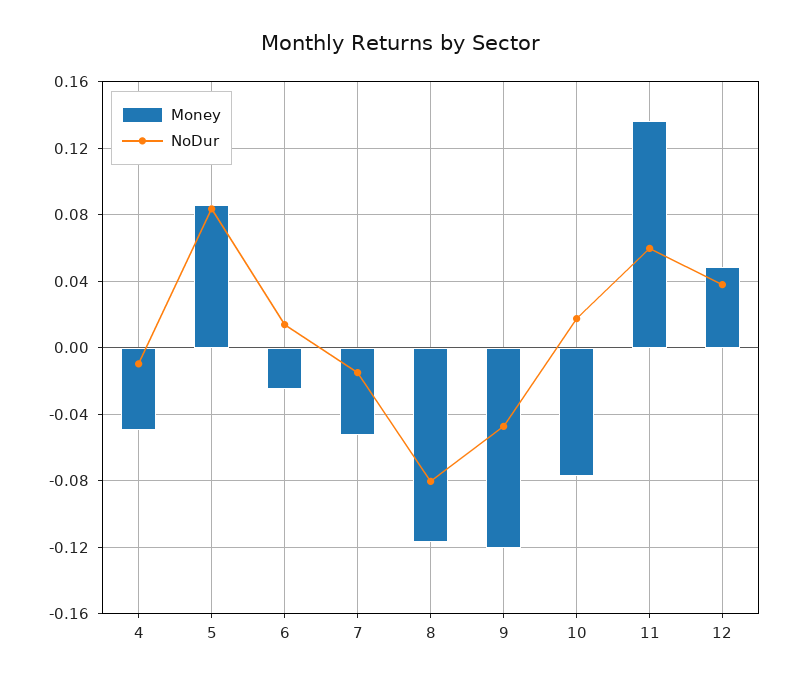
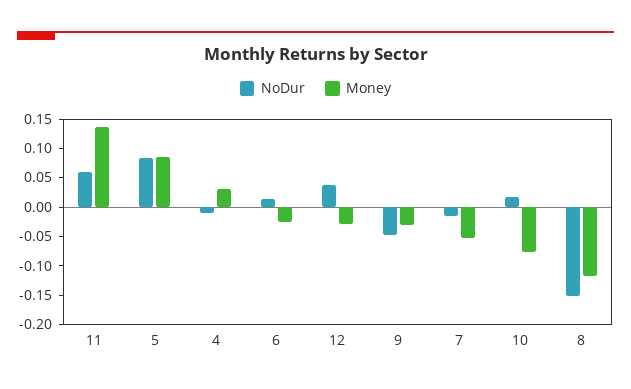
  {
    "Money": {
-     "4": -0.05,
+     "4": 0.025,
      "5": 0.085,
      "6": -0.025,
      "7": -0.055,
      "8": -0.115,
-     "9": -0.12,
+     "9": -0.025,
      "10": -0.075,
      "11": 0.135,
-     "12": 0.05
+     "12": -0.025
    },
    "NoDur": {
      "4": -0.01,
      "5": 0.085,
      "6": 0.015,
      "7": -0.015,
-     "8": -0.08,
+     "8": -0.15,
      "9": -0.045,
      "10": 0.02,
      "11": 0.06,
      "12": 0.04
    }
  }

